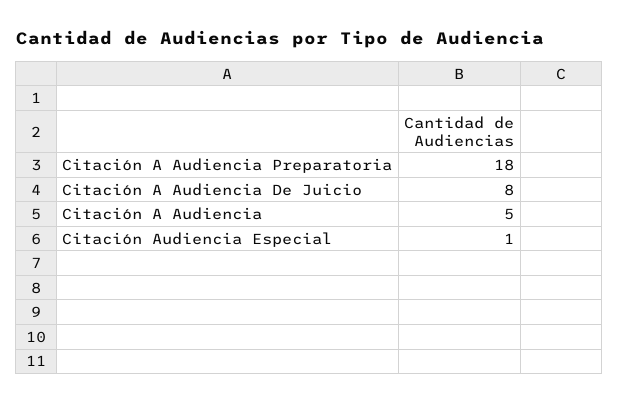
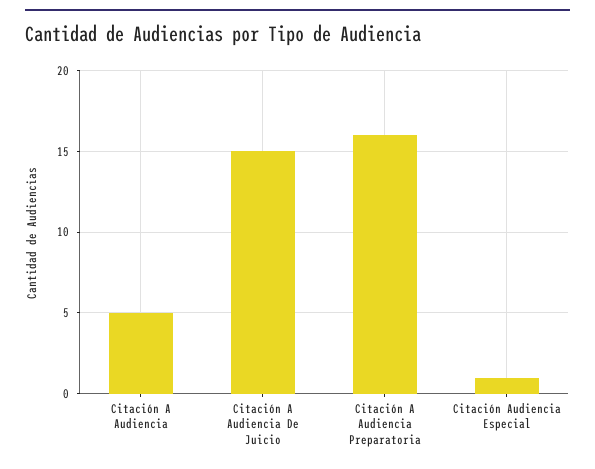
  {
-   "Citación A Audiencia Preparatoria": 18,
+   "Citación A Audiencia Preparatoria": 16,
-   "Citación A Audiencia De Juicio": 8,
+   "Citación A Audiencia De Juicio": 15,
    "Citación A Audiencia": 5,
    "Citación Audiencia Especial": 1
  }

